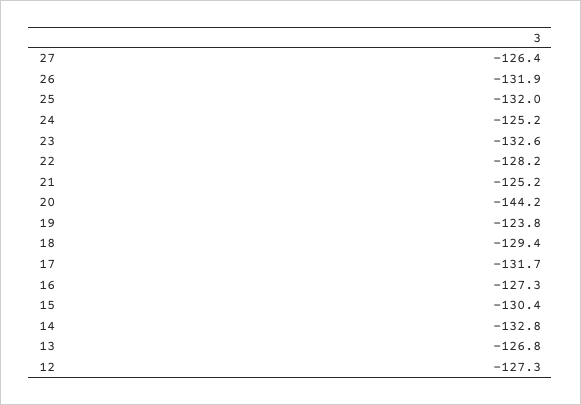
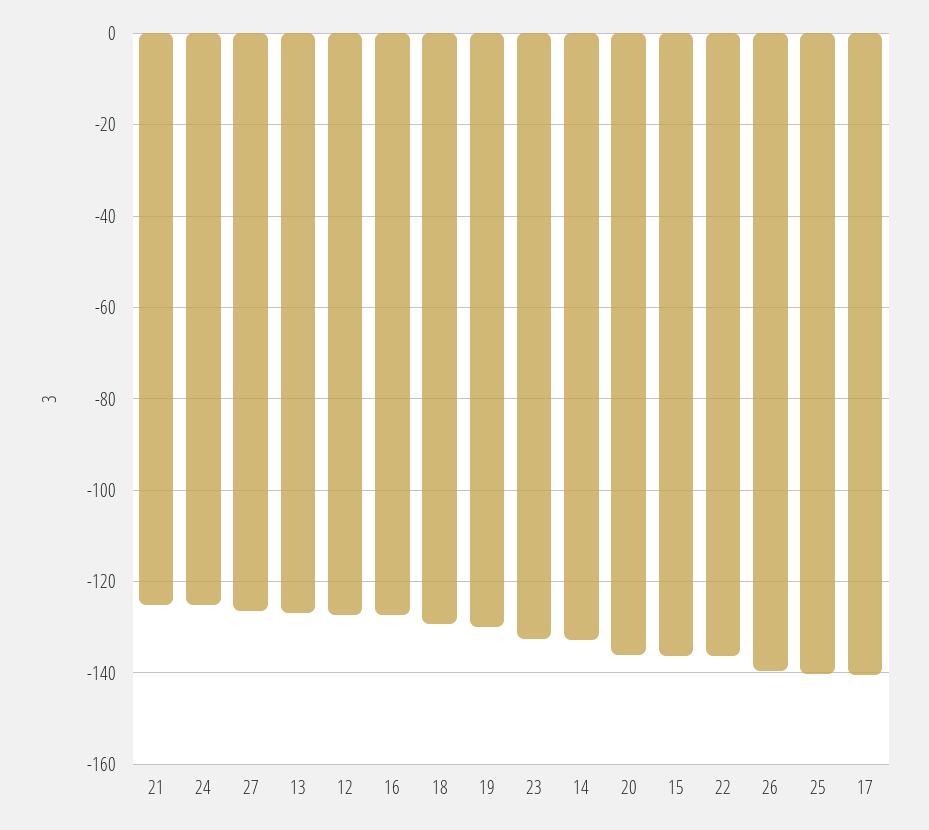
  {
    "27": -126.4,
-   "26": -131.9,
+   "26": -140,
-   "25": -132,
+   "25": -140,
    "24": -125.2,
    "23": -132.6,
-   "22": -128.2,
+   "22": -136,
    "21": -125.2,
-   "20": -144.2,
+   "20": -136,
-   "19": -123.8,
+   "19": -130,
    "18": -129.4,
-   "17": -131.7,
+   "17": -140,
    "16": -127.3,
-   "15": -130.4,
+   "15": -136,
    "14": -132.8,
    "13": -126.8,
    "12": -127.3
  }

